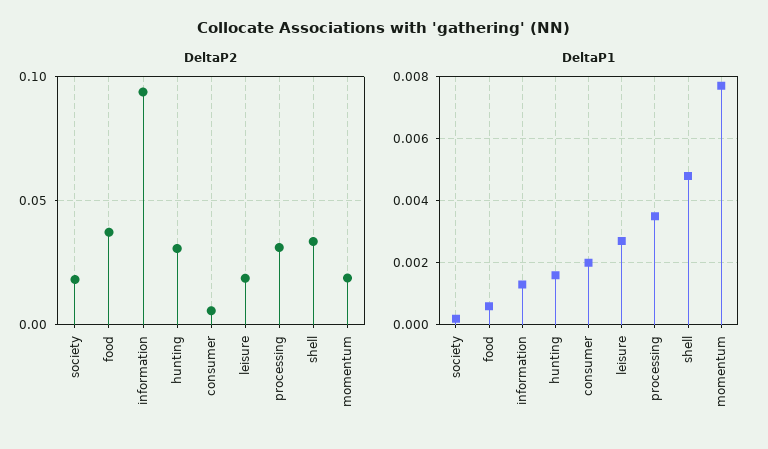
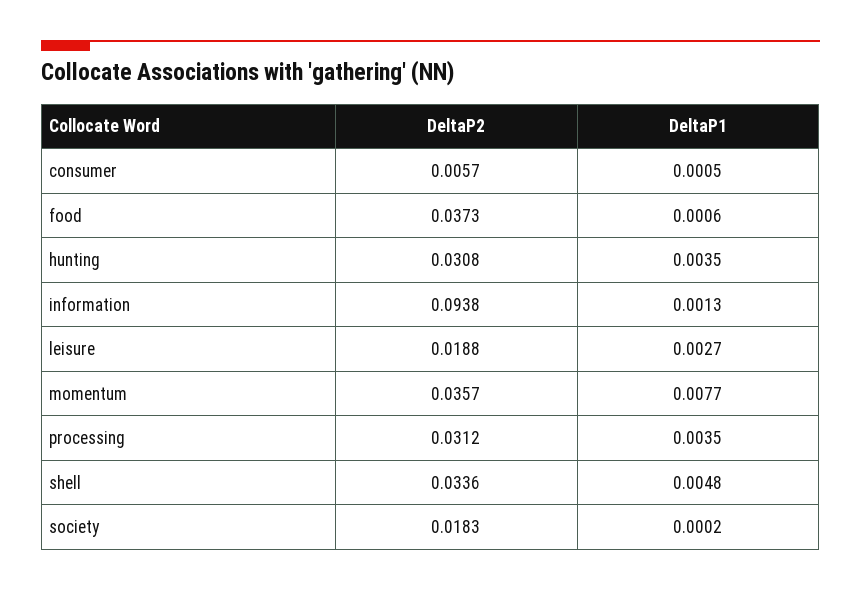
  {
    "DeltaP2": {
      "society": 0.0183,
      "food": 0.0373,
      "information": 0.0938,
      "hunting": 0.0308,
      "consumer": 0.0057,
      "leisure": 0.0188,
      "processing": 0.0312,
      "shell": 0.0336,
-     "momentum": 0.02
+     "momentum": 0.0357
    },
    "DeltaP1": {
      "society": 0.0002,
      "food": 0.0006,
      "information": 0.0013,
-     "hunting": 0.0015,
+     "hunting": 0.0035,
-     "consumer": 0.002,
+     "consumer": 0.0005,
      "leisure": 0.0027,
      "processing": 0.0035,
      "shell": 0.0048,
      "momentum": 0.0077
    }
  }

